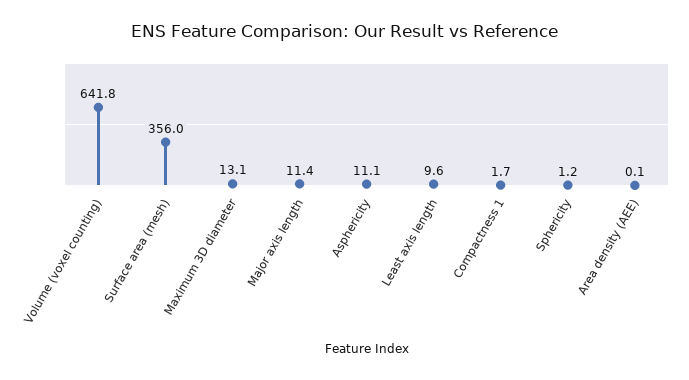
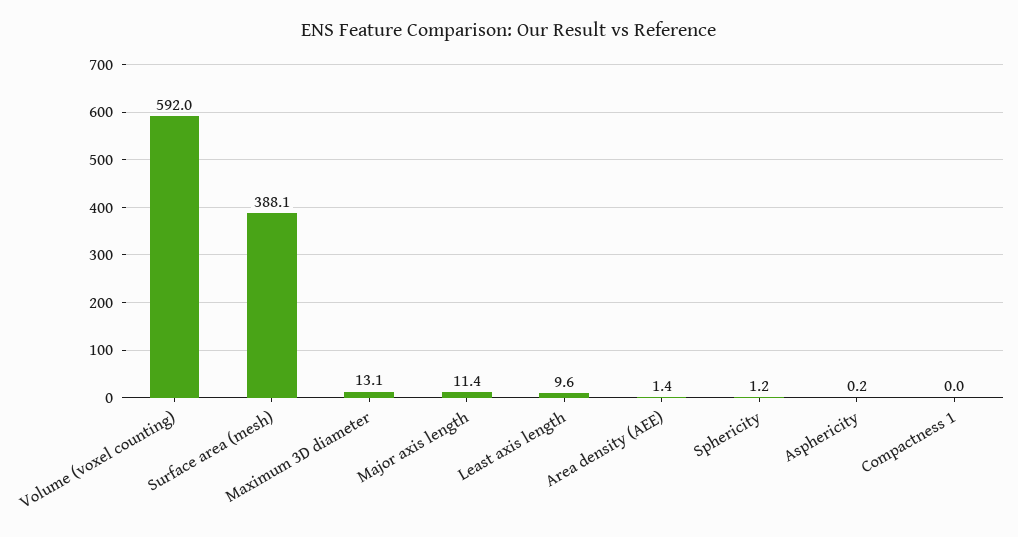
  {
-   "Volume (voxel counting)": 641.8,
+   "Volume (voxel counting)": 592,
-   "Surface area (mesh)": 356,
+   "Surface area (mesh)": 388.1,
    "Maximum 3D diameter": 13.1,
    "Major axis length": 11.4,
-   "Asphericity": 11.1,
+   "Asphericity": 0.2,
    "Least axis length": 9.6,
-   "Compactness 1": 1.7,
+   "Compactness 1": 0,
    "Sphericity": 1.2,
-   "Area density (AEE)": 0.1
+   "Area density (AEE)": 1.4
  }

